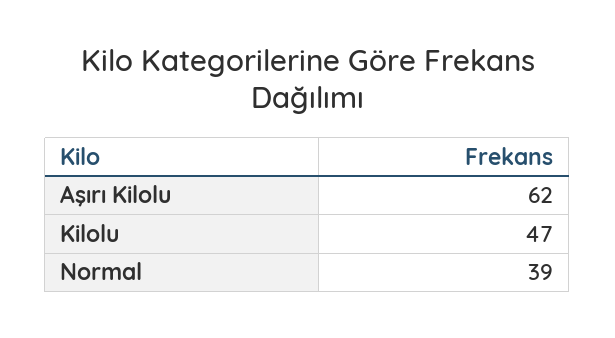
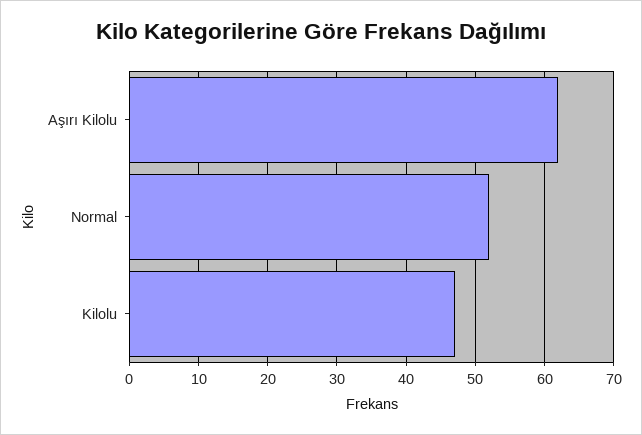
  {
    "Aşırı Kilolu": 62,
    "Kilolu": 47,
-   "Normal": 39
+   "Normal": 52
  }

